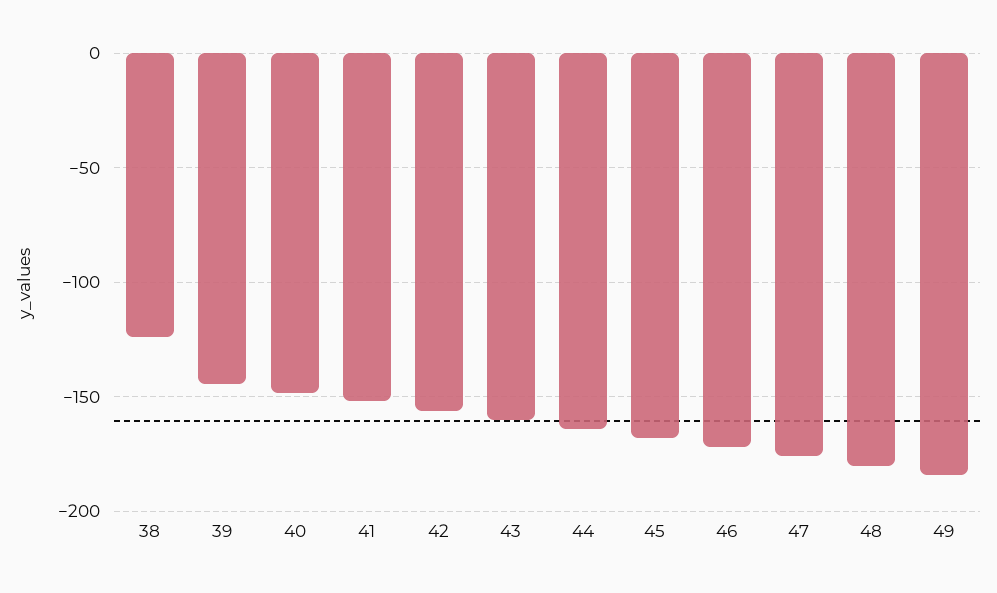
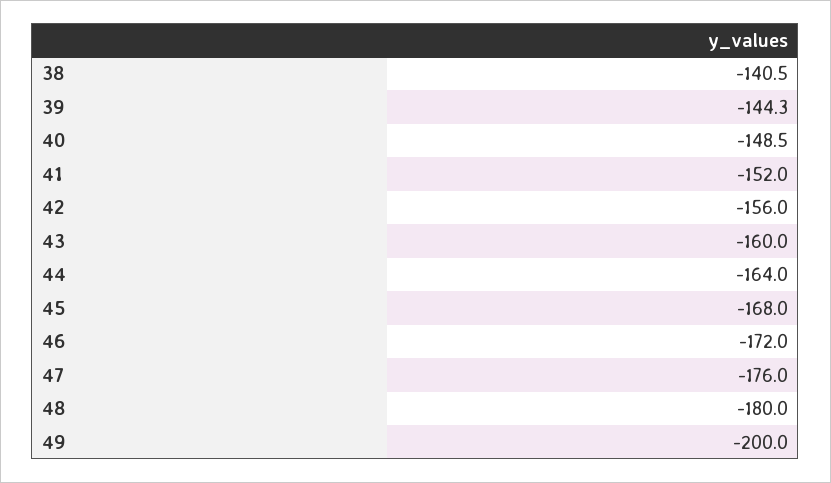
  {
-   "38": -125,
+   "38": -140.5,
    "39": -144.3,
    "40": -148.5,
    "41": -152,
    "42": -156,
    "43": -160,
    "44": -164,
    "45": -168,
    "46": -172,
    "47": -176,
    "48": -180,
-   "49": -185
+   "49": -200
  }

